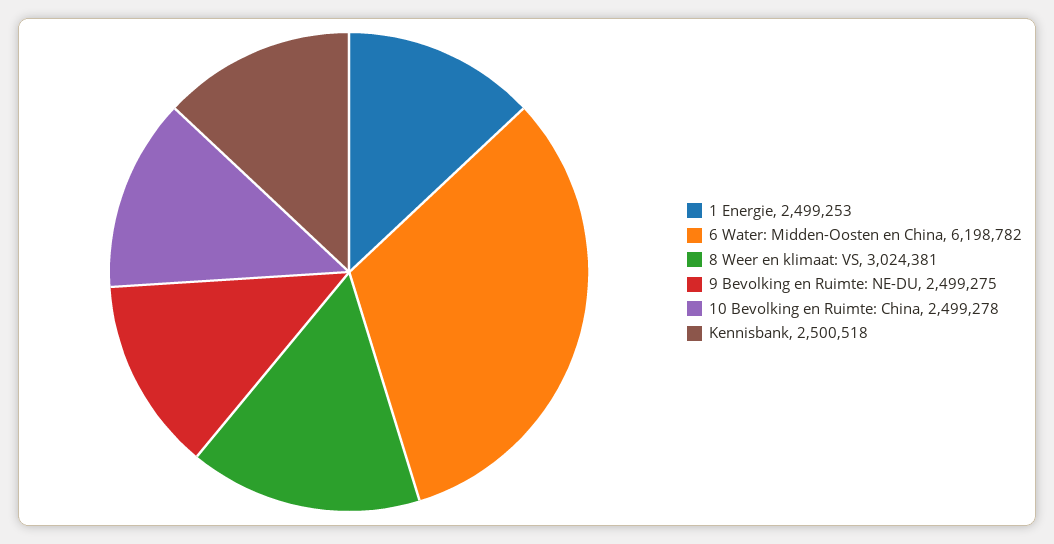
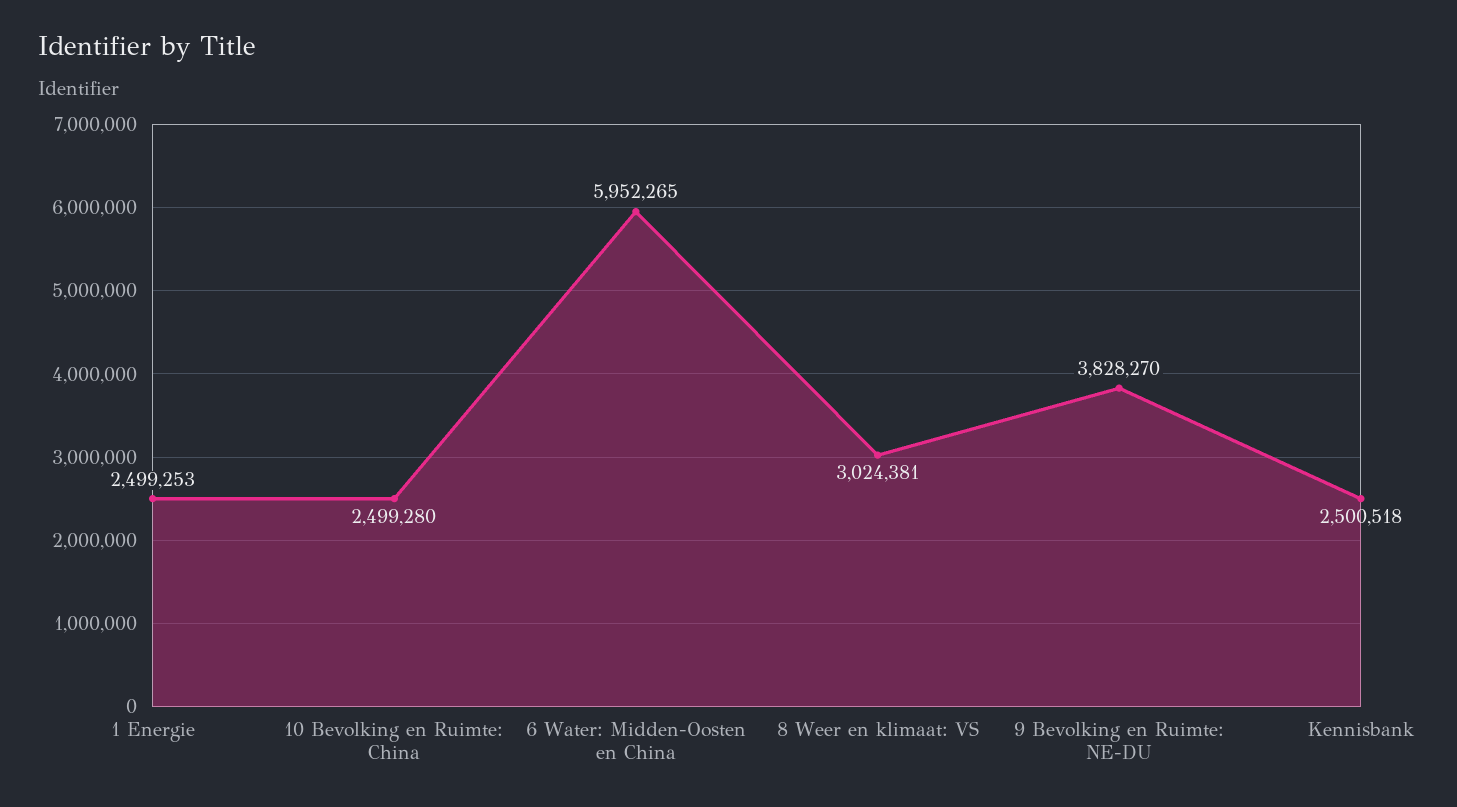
  {
    "1 Energie": 2499253,
-   "6 Water: Midden-Oosten en China": 6198782,
+   "6 Water: Midden-Oosten en China": 5952265,
    "8 Weer en klimaat: VS": 3024381,
-   "9 Bevolking en Ruimte: NE-DU": 2499275,
+   "9 Bevolking en Ruimte: NE-DU": 3828270,
-   "10 Bevolking en Ruimte: China": 2499278,
+   "10 Bevolking en Ruimte: China": 2499280,
    "Kennisbank": 2500518
  }

